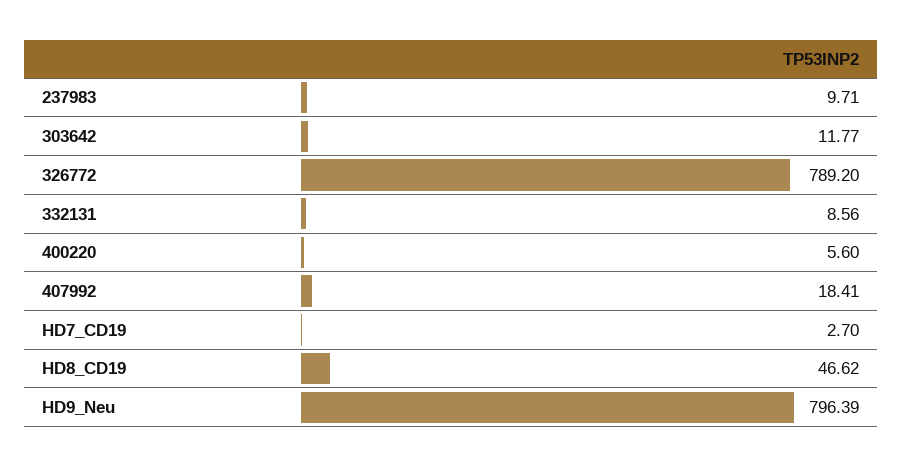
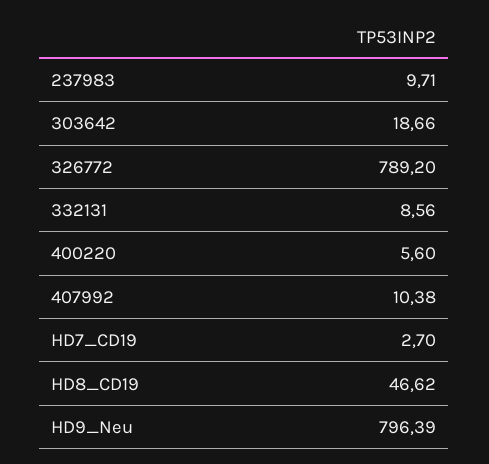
  {
    "237983": 9.71,
-   "303642": 11.77,
+   "303642": 18.66,
    "326772": 789.2,
    "332131": 8.56,
    "400220": 5.6,
-   "407992": 18.41,
+   "407992": 10.38,
    "HD7_CD19": 2.7,
    "HD8_CD19": 46.62,
    "HD9_Neu": 796.39
  }

